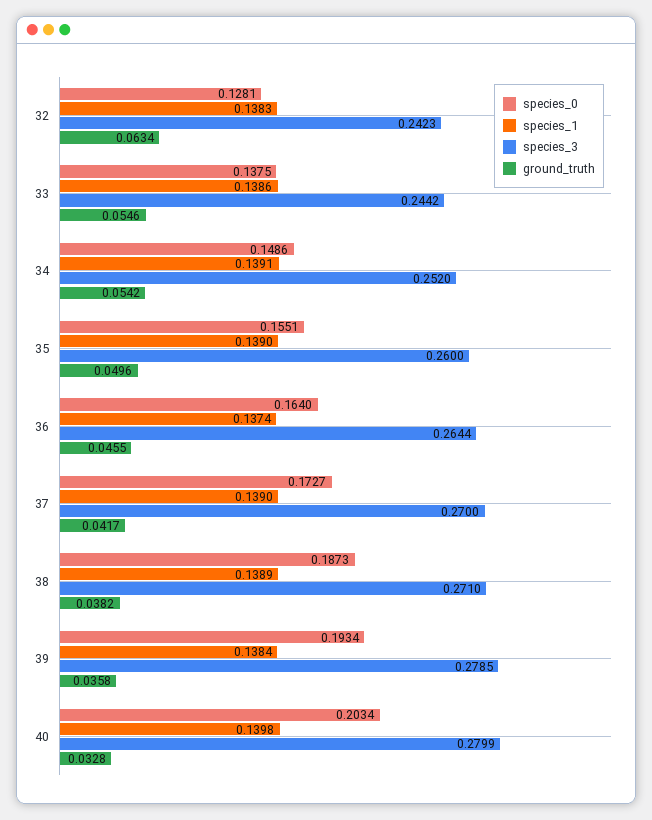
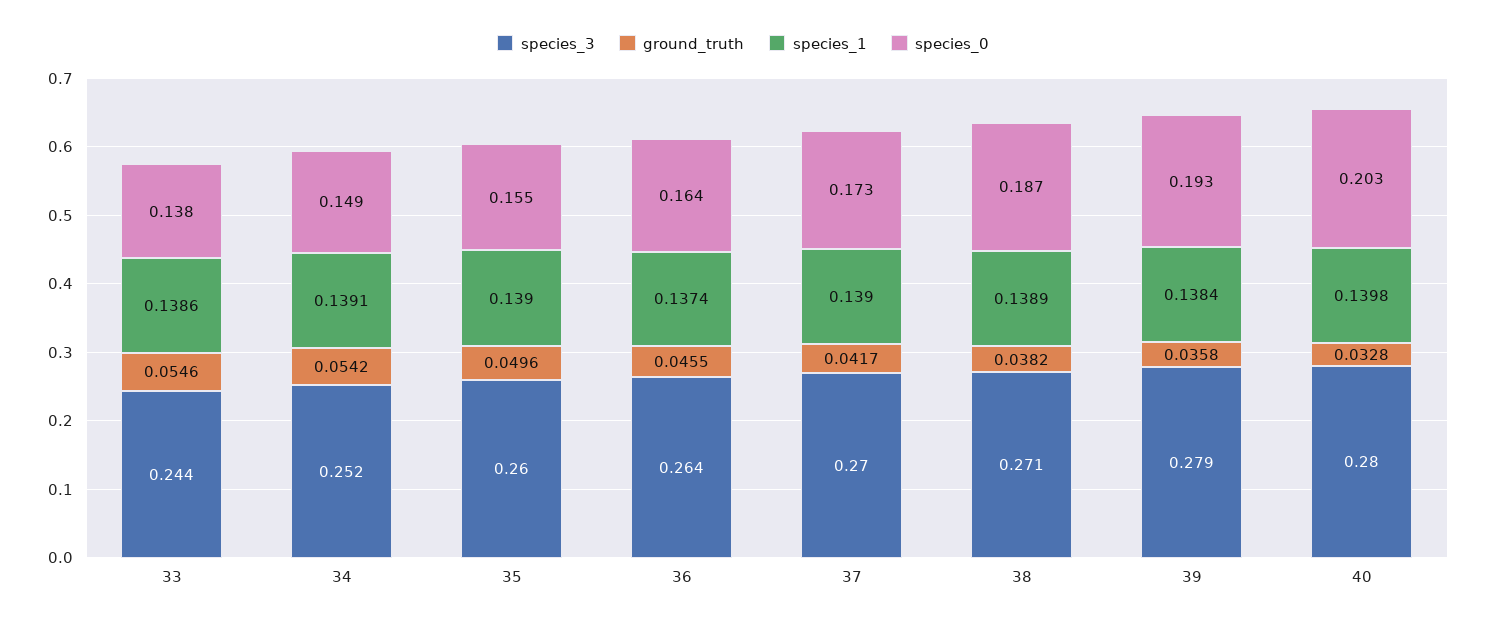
  {
    "species_0": {
-     "32": 0.1281,
      "33": 0.1375,
      "34": 0.1486,
      "35": 0.1551,
      "36": 0.164,
      "37": 0.1727,
      "38": 0.1873,
      "39": 0.1934,
      "40": 0.2034
    },
    "species_1": {
-     "32": 0.1383,
      "33": 0.1386,
      "34": 0.1391,
      "35": 0.139,
      "36": 0.1374,
      "37": 0.139,
      "38": 0.1389,
      "39": 0.1384,
      "40": 0.1398
    },
    "species_3": {
-     "32": 0.2423,
      "33": 0.2442,
      "34": 0.252,
      "35": 0.26,
      "36": 0.2644,
      "37": 0.27,
      "38": 0.271,
      "39": 0.2785,
      "40": 0.2799
    },
    "ground_truth": {
-     "32": 0.0634,
      "33": 0.0546,
      "34": 0.0542,
      "35": 0.0496,
      "36": 0.0455,
      "37": 0.0417,
      "38": 0.0382,
      "39": 0.0358,
      "40": 0.0328
    }
  }

